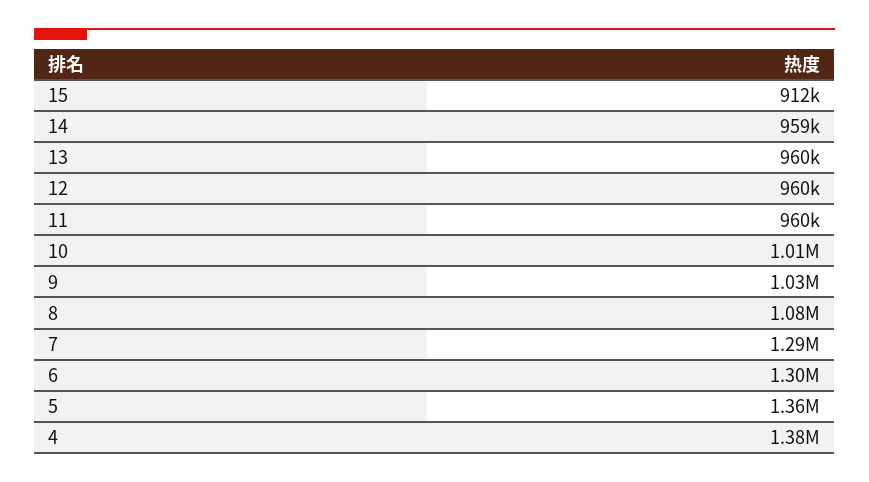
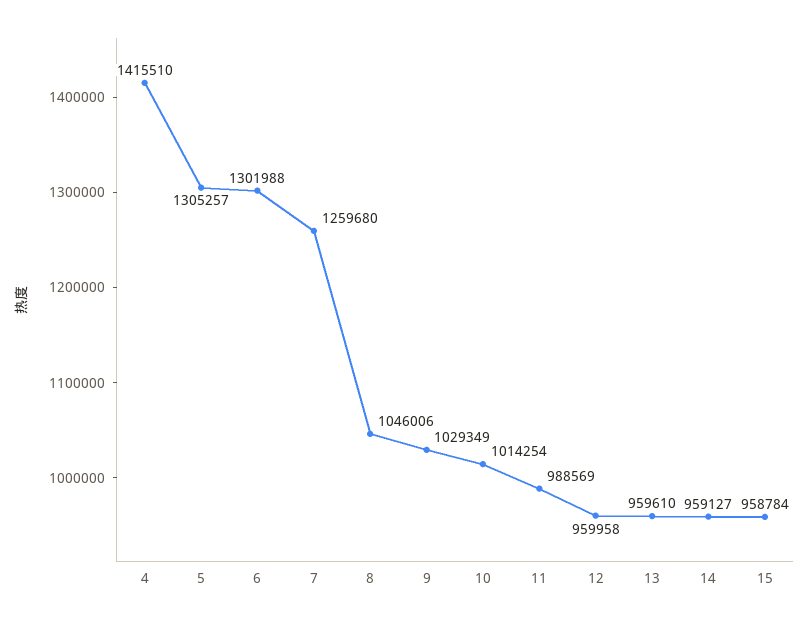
  {
-   "15": 912000,
+   "15": 958784,
    "14": 959127,
    "13": 959610,
    "12": 959958,
-   "11": 960000,
+   "11": 988569,
    "10": 1014254,
    "9": 1029349,
-   "8": 1080000,
+   "8": 1046006,
-   "7": 1290000,
+   "7": 1259680,
    "6": 1301988,
-   "5": 1360000,
+   "5": 1305257,
-   "4": 1380000
+   "4": 1415510
  }

